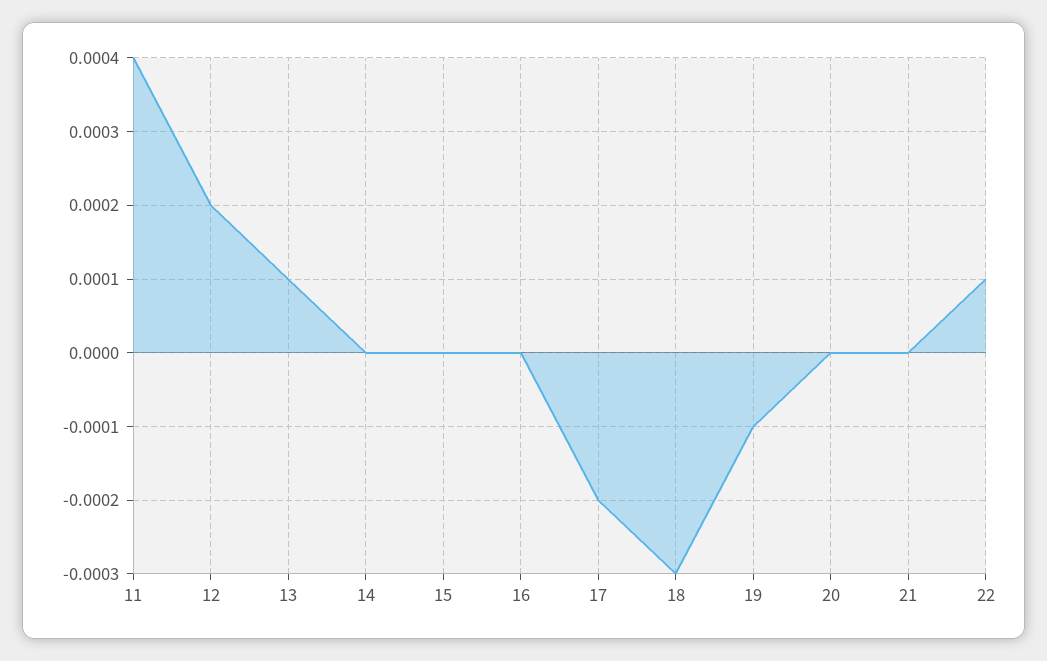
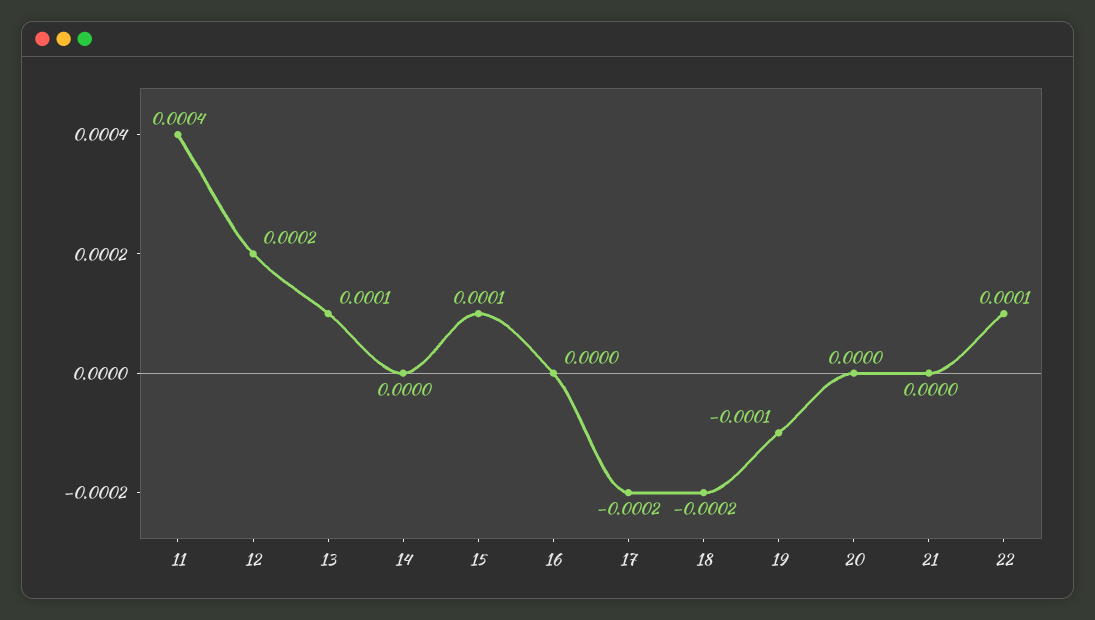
  {
    "11": 0.0004,
    "12": 0.0002,
    "13": 0.0001,
    "14": 0,
-   "15": 0,
+   "15": 0.0001,
    "16": 0,
    "17": -0.0002,
-   "18": -0.0003,
+   "18": -0.0002,
    "19": -0.0001,
    "20": 0,
    "21": 0,
    "22": 0.0001
  }

